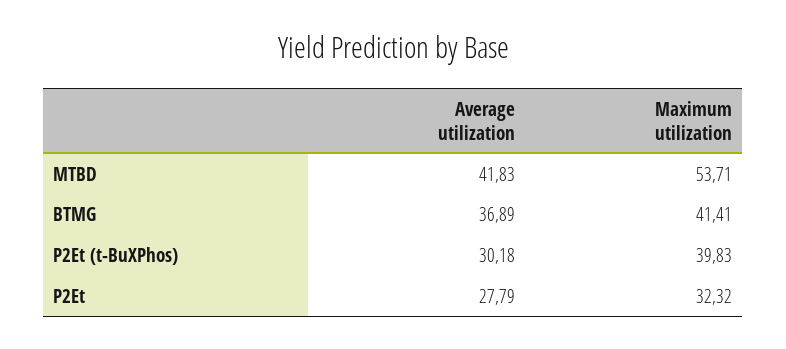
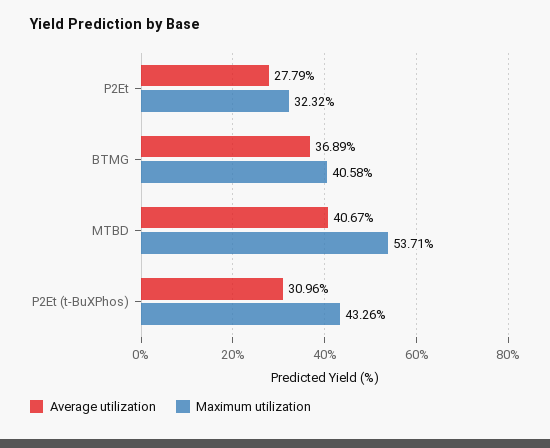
  {
    "Average utilization": {
-     "MTBD": 41.83,
+     "MTBD": 40.67,
      "BTMG": 36.89,
-     "P2Et (t-BuXPhos)": 30.18,
+     "P2Et (t-BuXPhos)": 30.96,
      "P2Et": 27.79
    },
    "Maximum utilization": {
      "MTBD": 53.71,
-     "BTMG": 41.41,
+     "BTMG": 40.58,
-     "P2Et (t-BuXPhos)": 39.83,
+     "P2Et (t-BuXPhos)": 43.26,
      "P2Et": 32.32
    }
  }

